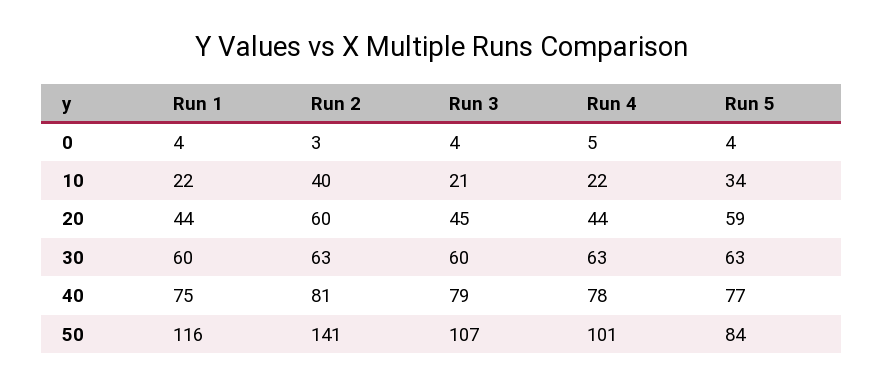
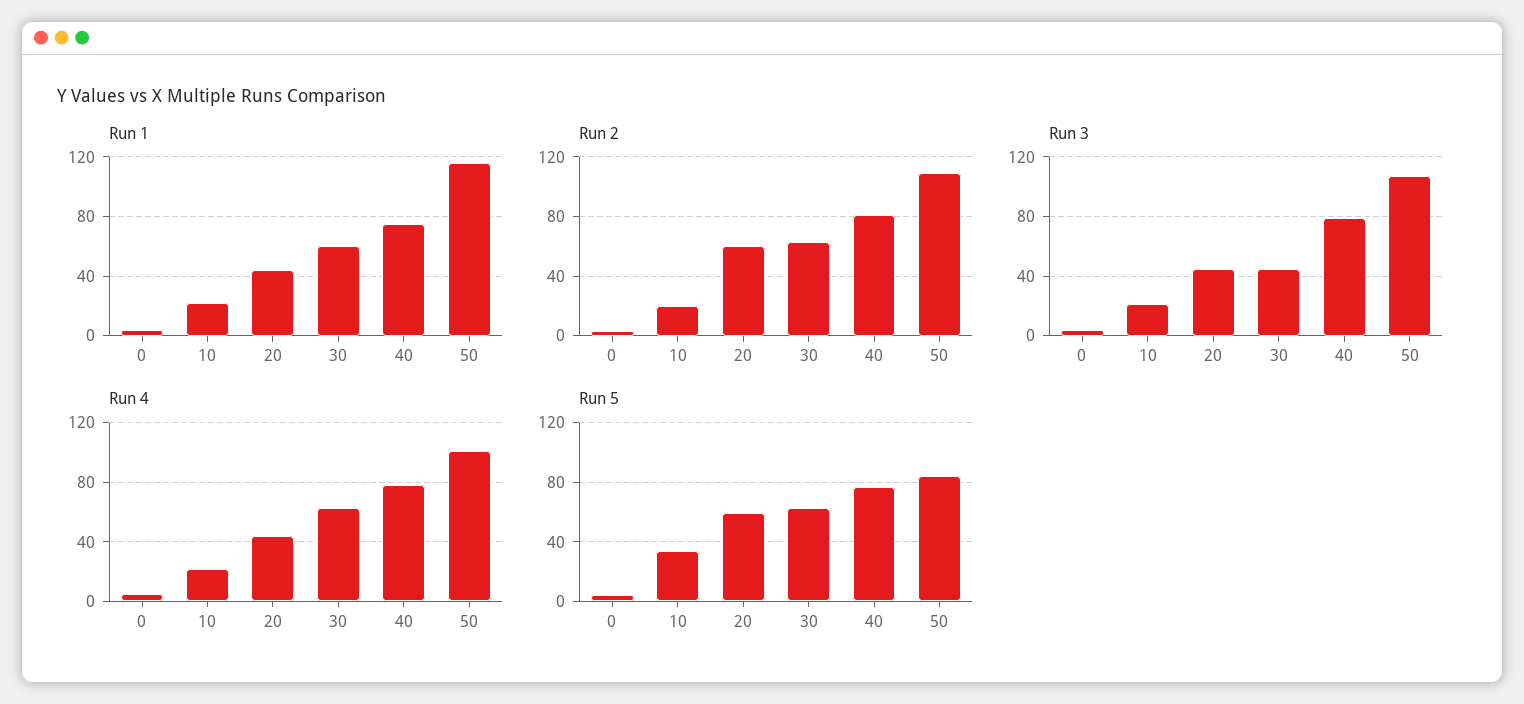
  {
    "Run 1": {
      "0": 4,
      "10": 22,
      "20": 44,
      "30": 60,
      "40": 75,
      "50": 116
    },
    "Run 2": {
      "0": 3,
-     "10": 40,
+     "10": 20,
      "20": 60,
      "30": 63,
      "40": 81,
-     "50": 141
+     "50": 110
    },
    "Run 3": {
      "0": 4,
      "10": 21,
      "20": 45,
-     "30": 60,
+     "30": 45,
      "40": 79,
      "50": 107
    },
    "Run 4": {
      "0": 5,
      "10": 22,
      "20": 44,
      "30": 63,
      "40": 78,
      "50": 101
    },
    "Run 5": {
      "0": 4,
      "10": 34,
      "20": 59,
      "30": 63,
      "40": 77,
      "50": 84
    }
  }

